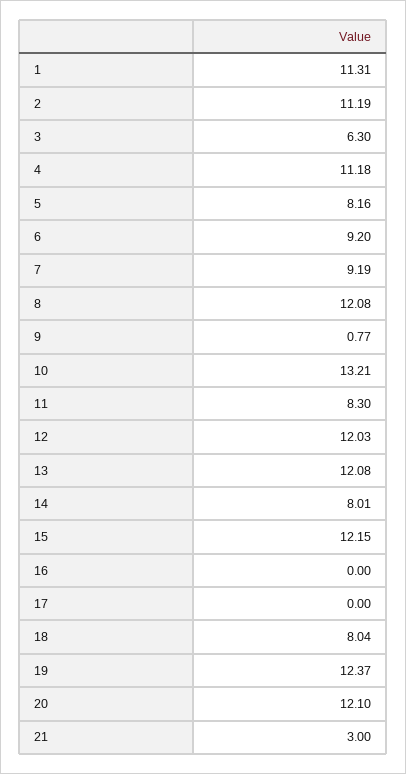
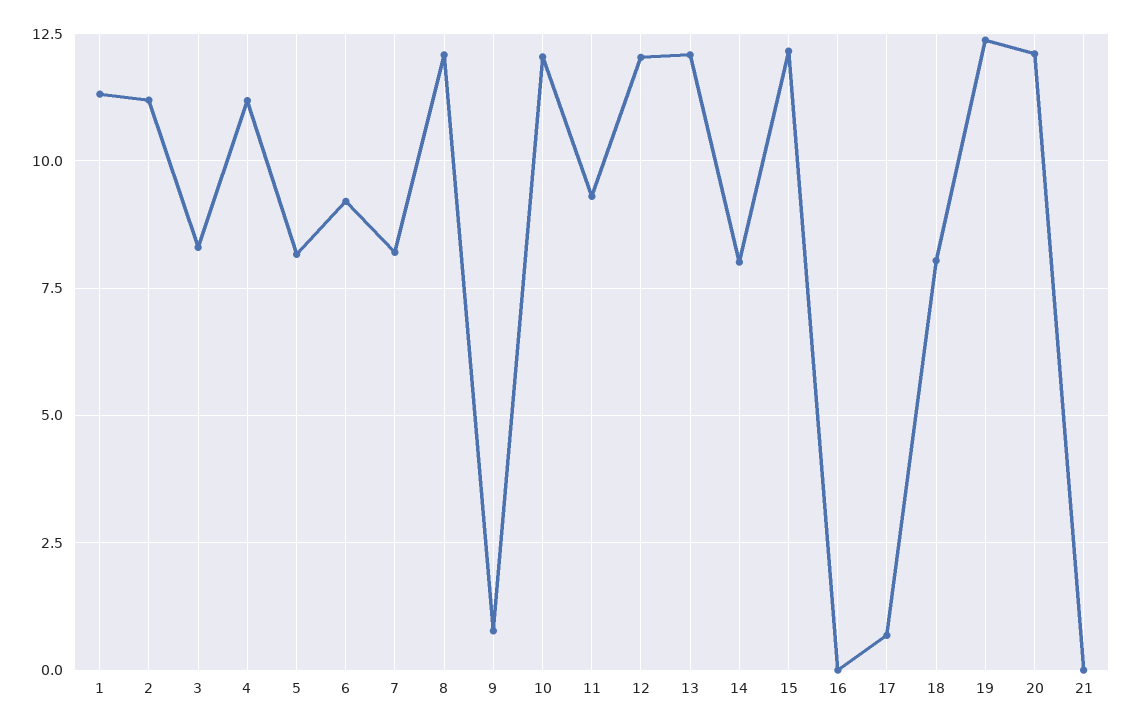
  {
    "1": 11.31,
    "2": 11.19,
-   "3": 6.3,
+   "3": 8.25,
    "4": 11.18,
    "5": 8.16,
    "6": 9.2,
-   "7": 9.19,
+   "7": 8.25,
    "8": 12.08,
    "9": 0.77,
-   "10": 13.21,
+   "10": 12,
-   "11": 8.3,
+   "11": 9.25,
    "12": 12.03,
    "13": 12.08,
    "14": 8.01,
    "15": 12.15,
    "16": 0,
-   "17": 0,
+   "17": 0.75,
    "18": 8.04,
    "19": 12.37,
    "20": 12.1,
-   "21": 3
+   "21": 0
  }

